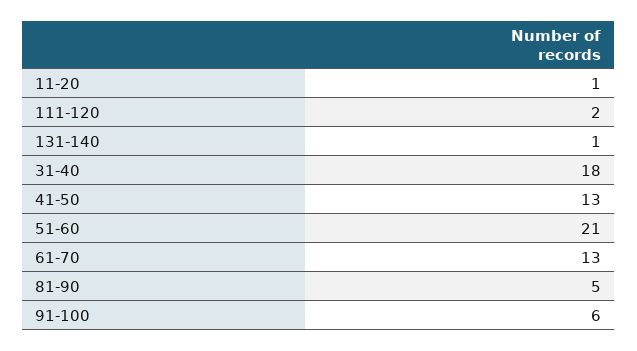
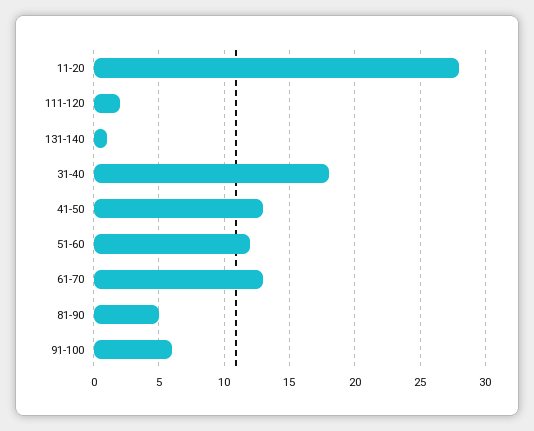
  {
-   "11-20": 1,
+   "11-20": 28,
    "111-120": 2,
    "131-140": 1,
    "31-40": 18,
    "41-50": 13,
-   "51-60": 21,
+   "51-60": 12,
    "61-70": 13,
    "81-90": 5,
    "91-100": 6
  }

